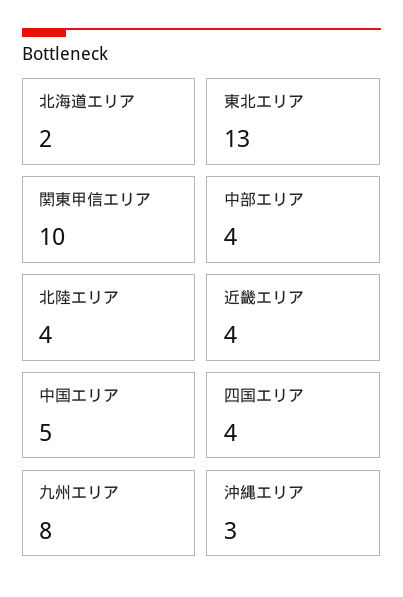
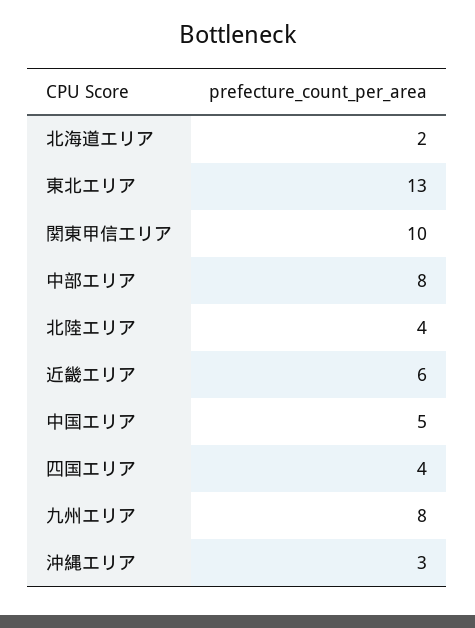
  {
    "北海道エリア": 2,
    "東北エリア": 13,
    "関東甲信エリア": 10,
-   "中部エリア": 4,
+   "中部エリア": 8,
    "北陸エリア": 4,
-   "近畿エリア": 4,
+   "近畿エリア": 6,
    "中国エリア": 5,
    "四国エリア": 4,
    "九州エリア": 8,
    "沖縄エリア": 3
  }

